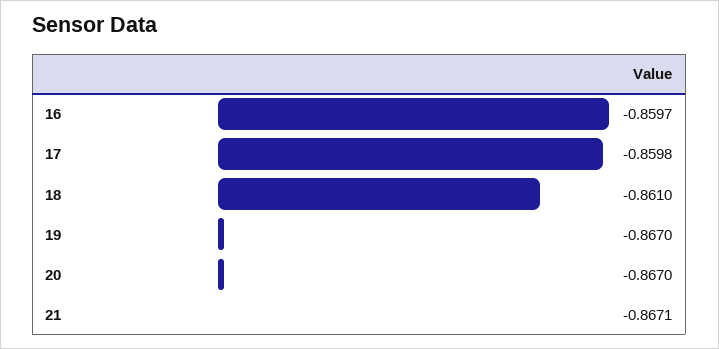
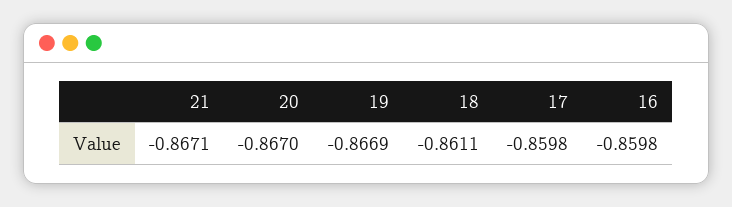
  {
-   "16": -0.8597,
+   "16": -0.8598,
    "17": -0.8598,
-   "18": -0.861,
+   "18": -0.8611,
-   "19": -0.867,
+   "19": -0.8669,
    "20": -0.867,
    "21": -0.8671
  }

